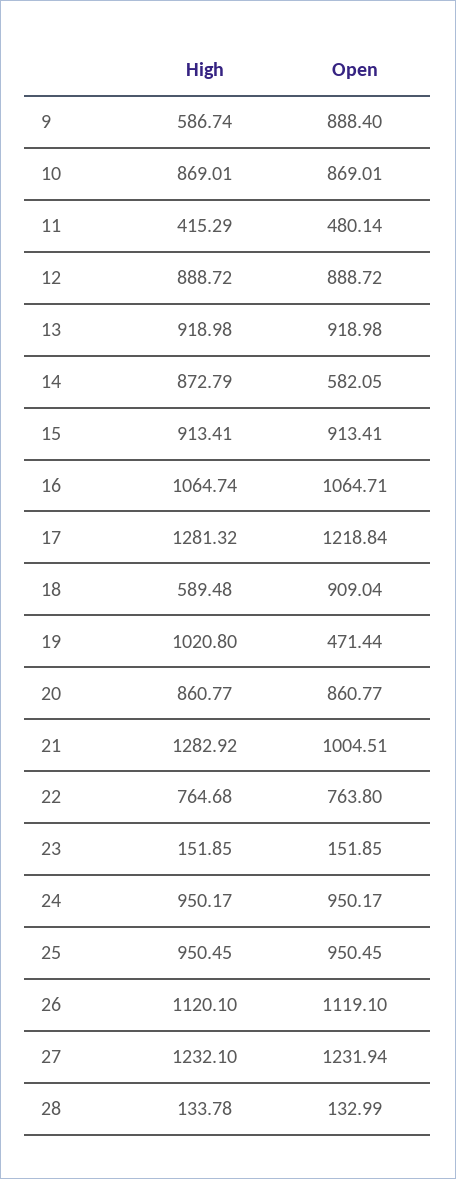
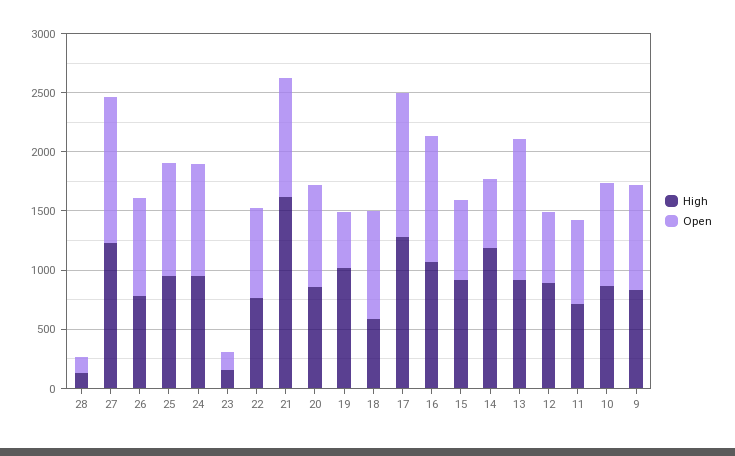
  {
    "High": {
-     "9": 586.74,
+     "9": 800,
      "10": 869.01,
-     "11": 415.29,
+     "11": 700,
      "12": 888.72,
      "13": 918.98,
-     "14": 872.79,
+     "14": 1200,
      "15": 913.41,
      "16": 1064.74,
      "17": 1281.32,
      "18": 589.48,
      "19": 1020.8,
      "20": 860.77,
-     "21": 1282.92,
+     "21": 1600,
      "22": 764.68,
      "23": 151.85,
      "24": 950.17,
      "25": 950.45,
-     "26": 1120.1,
+     "26": 800,
      "27": 1232.1,
      "28": 133.78
    },
    "Open": {
      "9": 888.4,
      "10": 869.01,
-     "11": 480.14,
+     "11": 700,
-     "12": 888.72,
+     "12": 600,
-     "13": 918.98,
+     "13": 1200,
      "14": 582.05,
-     "15": 913.41,
+     "15": 700,
      "16": 1064.71,
      "17": 1218.84,
      "18": 909.04,
      "19": 471.44,
      "20": 860.77,
      "21": 1004.51,
      "22": 763.8,
      "23": 151.85,
      "24": 950.17,
      "25": 950.45,
-     "26": 1119.1,
+     "26": 800,
      "27": 1231.94,
      "28": 132.99
    }
  }

